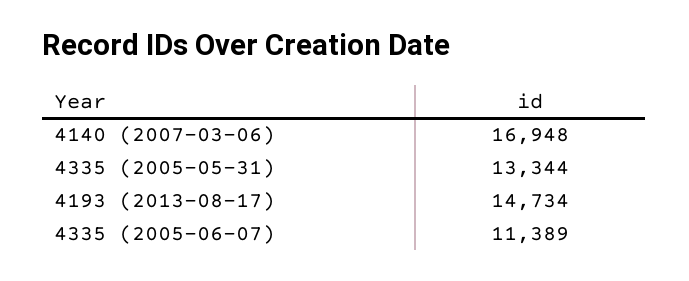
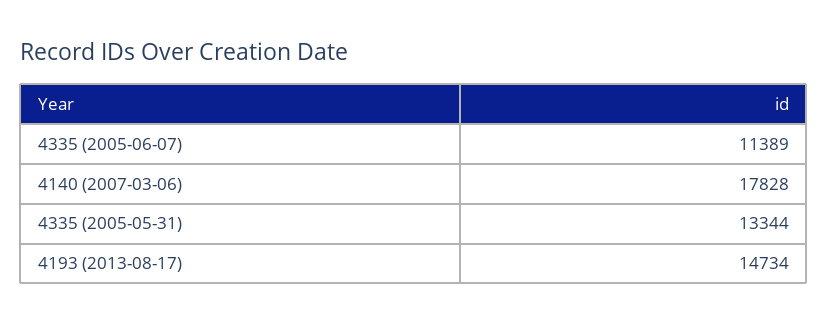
  {
-   "4140 (2007-03-06)": 16948,
+   "4140 (2007-03-06)": 17828,
    "4335 (2005-05-31)": 13344,
    "4193 (2013-08-17)": 14734,
    "4335 (2005-06-07)": 11389
  }

